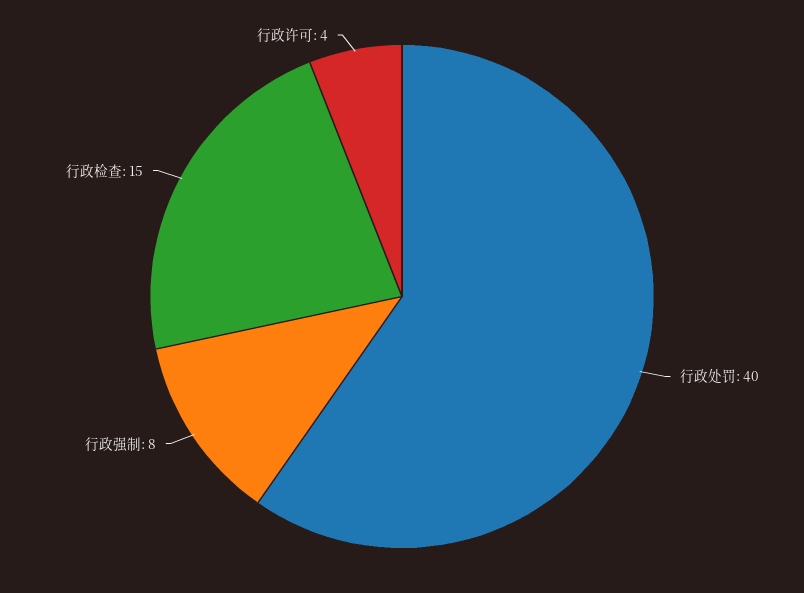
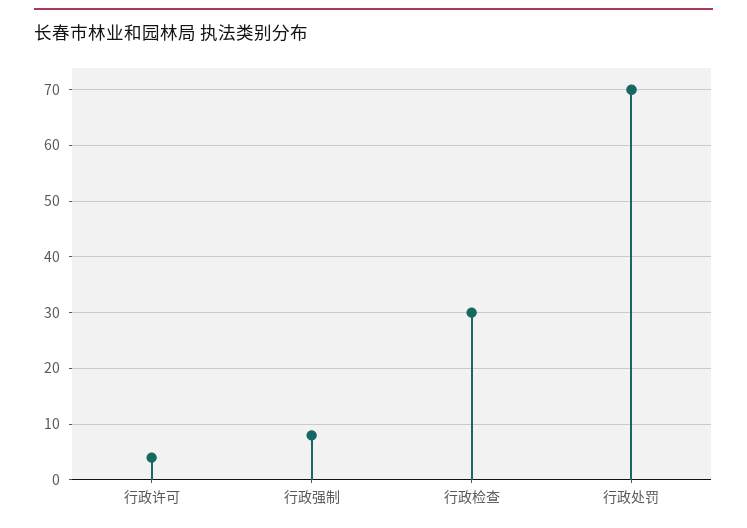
  {
-   "行政处罚": 40,
+   "行政处罚": 70,
    "行政强制": 8,
-   "行政检查": 15,
+   "行政检查": 30,
    "行政许可": 4
  }

